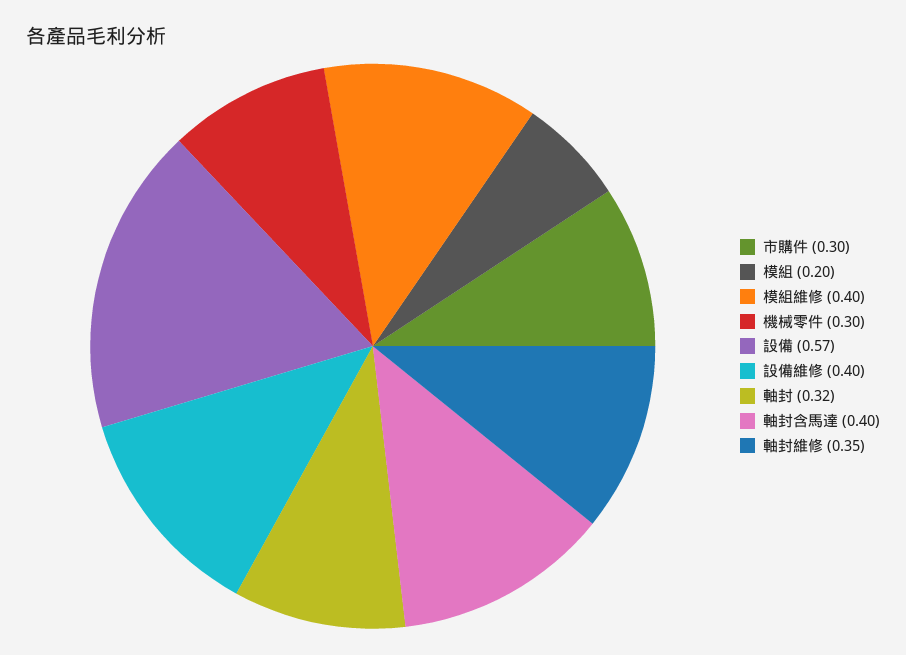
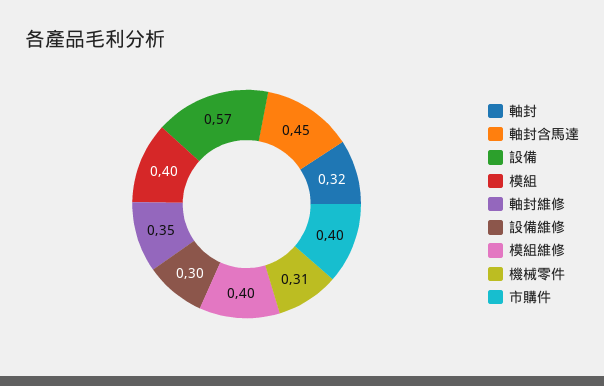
  {
-   "市購件": 0.3,
+   "市購件": 0.4,
-   "模組": 0.2,
+   "模組": 0.4,
    "模組維修": 0.4,
-   "機械零件": 0.3,
+   "機械零件": 0.31,
    "設備": 0.57,
-   "設備維修": 0.4,
+   "設備維修": 0.3,
    "軸封": 0.32,
-   "軸封含馬達": 0.4,
+   "軸封含馬達": 0.45,
    "軸封維修": 0.35
  }

